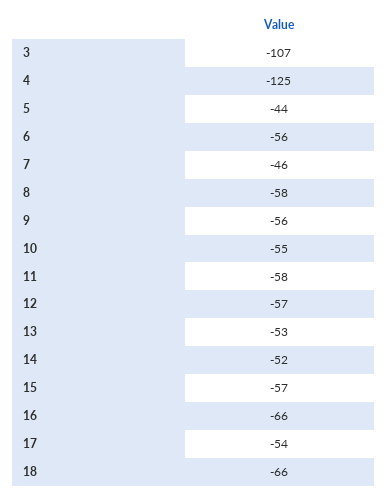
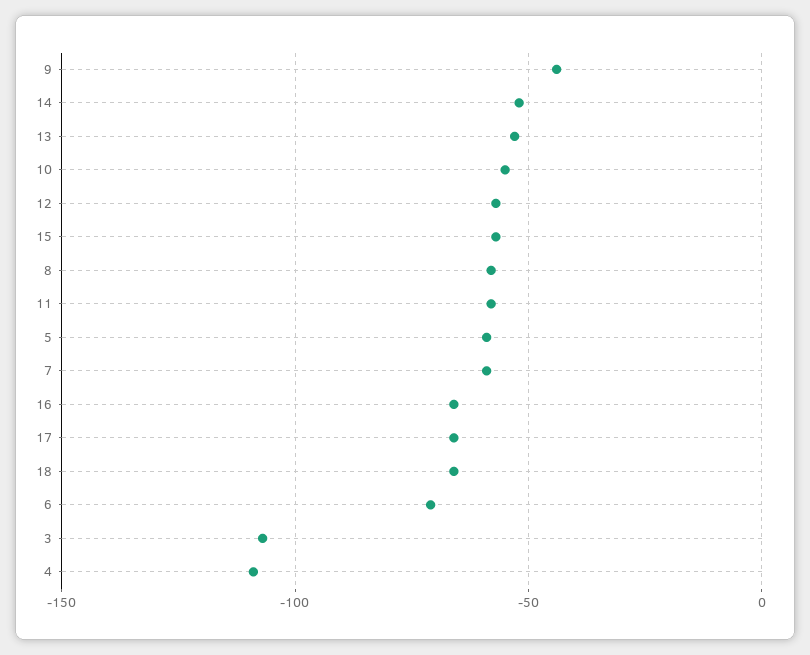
  {
    "3": -107,
-   "4": -125,
+   "4": -110,
-   "5": -44,
+   "5": -60,
-   "6": -56,
+   "6": -70,
-   "7": -46,
+   "7": -60,
    "8": -58,
-   "9": -56,
+   "9": -45,
    "10": -55,
    "11": -58,
    "12": -57,
    "13": -53,
    "14": -52,
    "15": -57,
    "16": -66,
-   "17": -54,
+   "17": -65,
    "18": -66
  }

